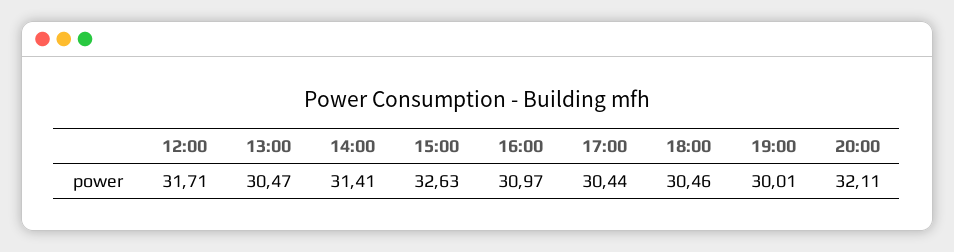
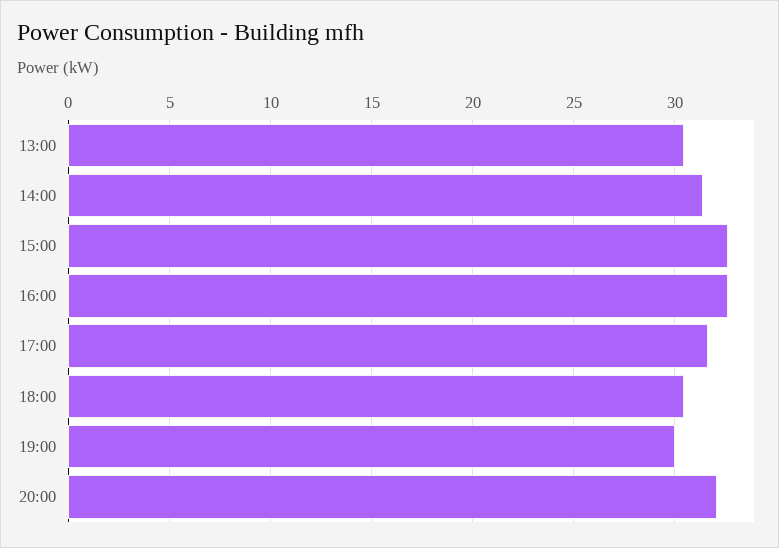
  {
-   "12:00": 31.71,
    "13:00": 30.47,
    "14:00": 31.41,
    "15:00": 32.63,
-   "16:00": 30.97,
+   "16:00": 32.5,
-   "17:00": 30.44,
+   "17:00": 31.5,
    "18:00": 30.46,
    "19:00": 30.01,
    "20:00": 32.11
  }

